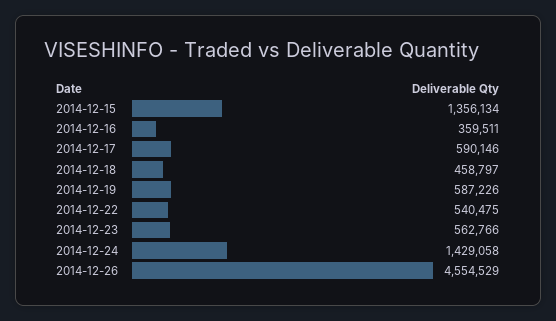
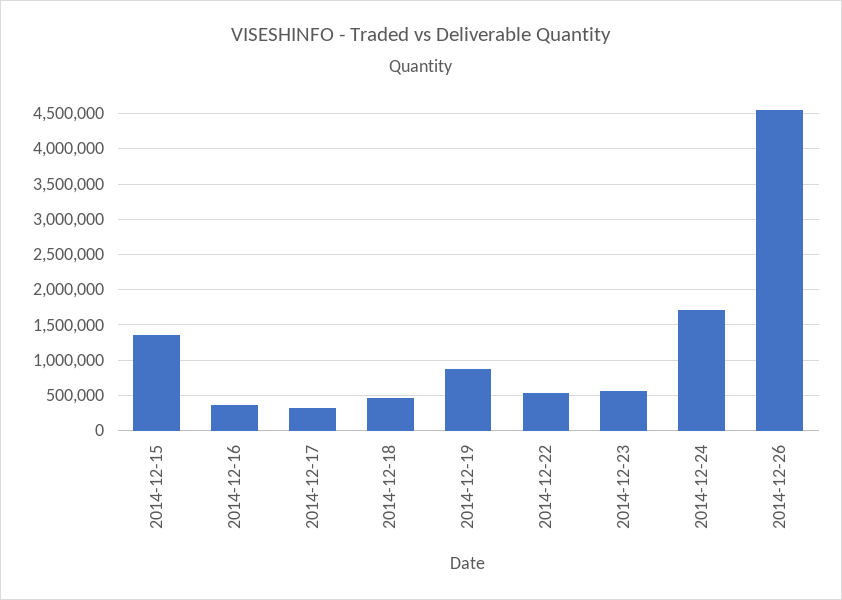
  {
    "2014-12-15": 1356134,
    "2014-12-16": 359511,
-   "2014-12-17": 590146,
+   "2014-12-17": 300000,
    "2014-12-18": 458797,
-   "2014-12-19": 587226,
+   "2014-12-19": 900000,
    "2014-12-22": 540475,
    "2014-12-23": 562766,
-   "2014-12-24": 1429058,
+   "2014-12-24": 1700000,
    "2014-12-26": 4554529
  }

